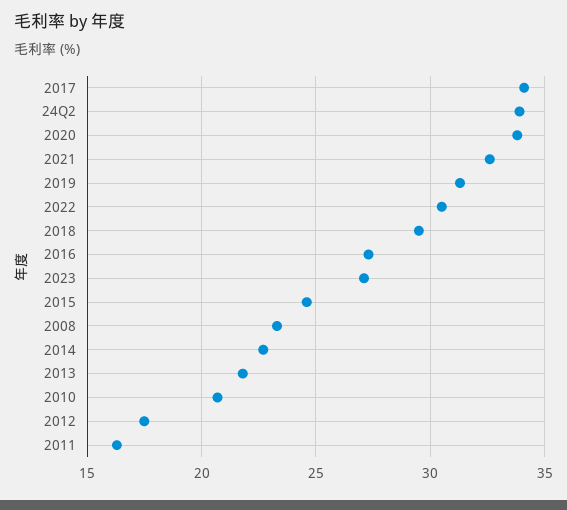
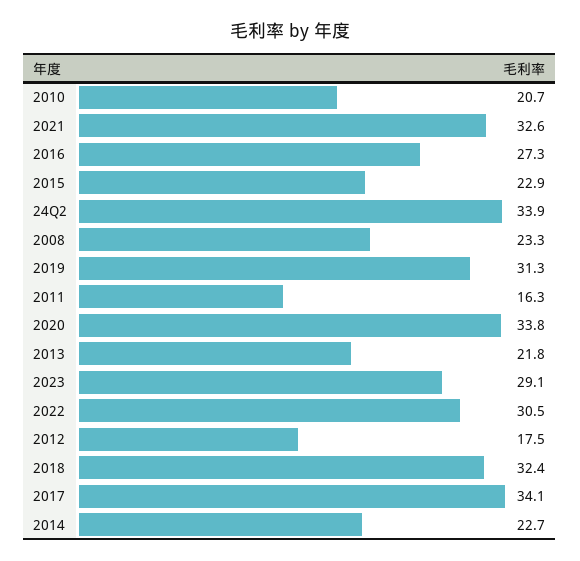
  {
    "2017": 34.1,
    "24Q2": 33.9,
    "2020": 33.8,
    "2021": 32.6,
    "2019": 31.3,
    "2022": 30.5,
-   "2018": 29.5,
+   "2018": 32.4,
    "2016": 27.3,
-   "2023": 27,
+   "2023": 29.1,
-   "2015": 24.5,
+   "2015": 22.9,
    "2008": 23.3,
    "2014": 22.7,
    "2013": 21.8,
    "2010": 20.7,
    "2012": 17.5,
    "2011": 16.3
  }

